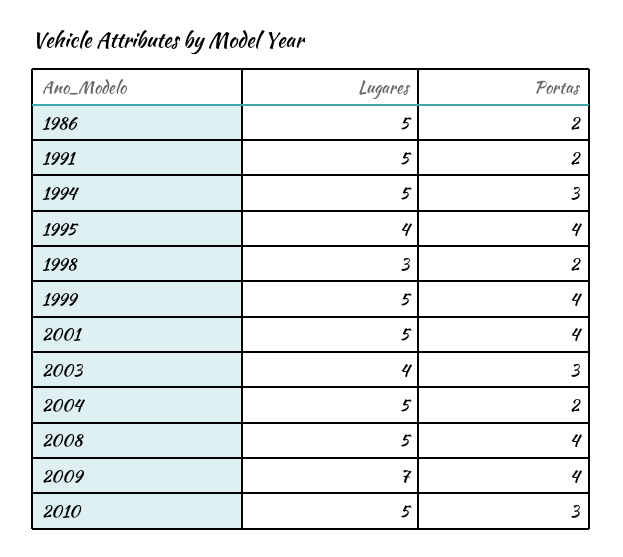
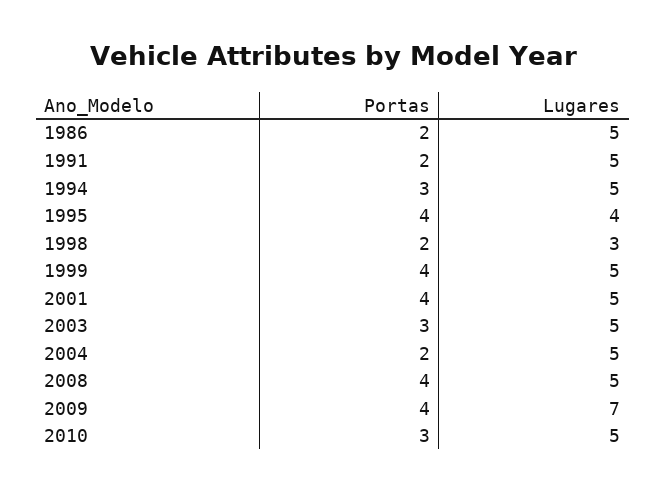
  {
    "Lugares": {
      "1986": 5,
      "1991": 5,
      "1994": 5,
      "1995": 4,
      "1998": 3,
      "1999": 5,
      "2001": 5,
-     "2003": 4,
+     "2003": 5,
      "2004": 5,
      "2008": 5,
      "2009": 7,
      "2010": 5
    },
    "Portas": {
      "1986": 2,
      "1991": 2,
      "1994": 3,
      "1995": 4,
      "1998": 2,
      "1999": 4,
      "2001": 4,
      "2003": 3,
      "2004": 2,
      "2008": 4,
      "2009": 4,
      "2010": 3
    }
  }

